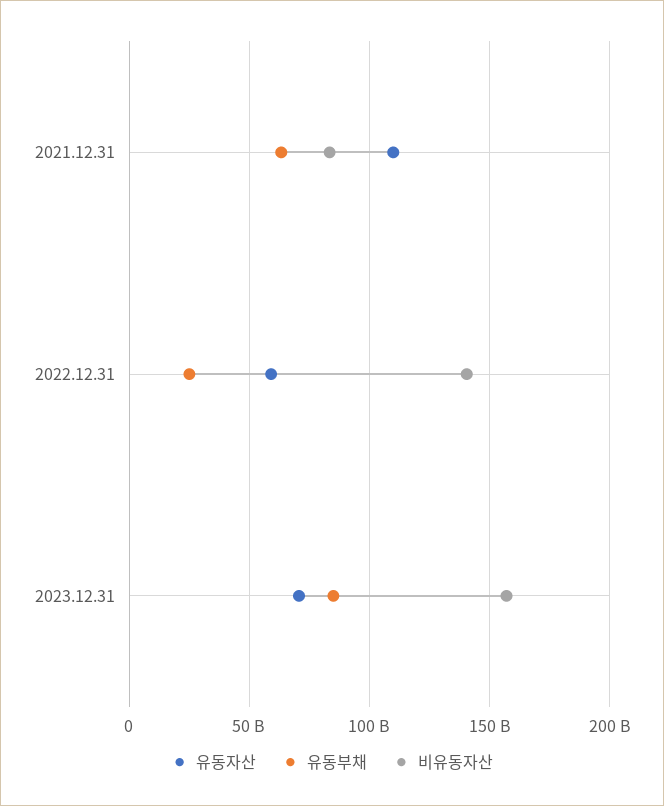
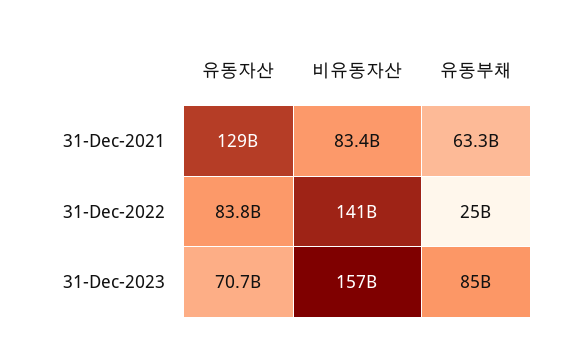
  {
    "유동자산": {
-     "2021.12.31": 110000000000,
+     "2021.12.31": 129000000000,
-     "2022.12.31": 60000000000,
+     "2022.12.31": 83800000000,
      "2023.12.31": 70700000000
    },
    "유동부채": {
      "2021.12.31": 63300000000,
      "2022.12.31": 25000000000,
      "2023.12.31": 85000000000
    },
    "비유동자산": {
      "2021.12.31": 83400000000,
      "2022.12.31": 141000000000,
      "2023.12.31": 157000000000
    }
  }

